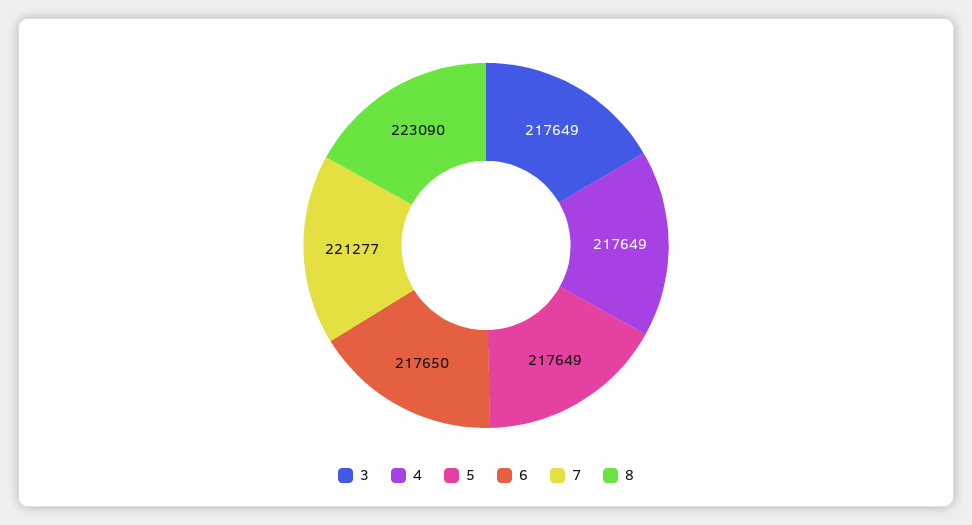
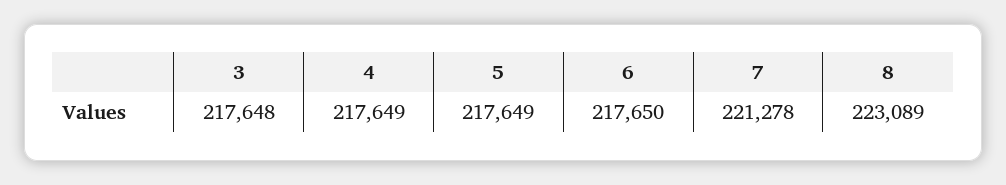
  {
-   "3": 217649,
+   "3": 217648,
    "4": 217649,
    "5": 217649,
    "6": 217650,
-   "7": 221277,
+   "7": 221278,
-   "8": 223090
+   "8": 223089
  }

